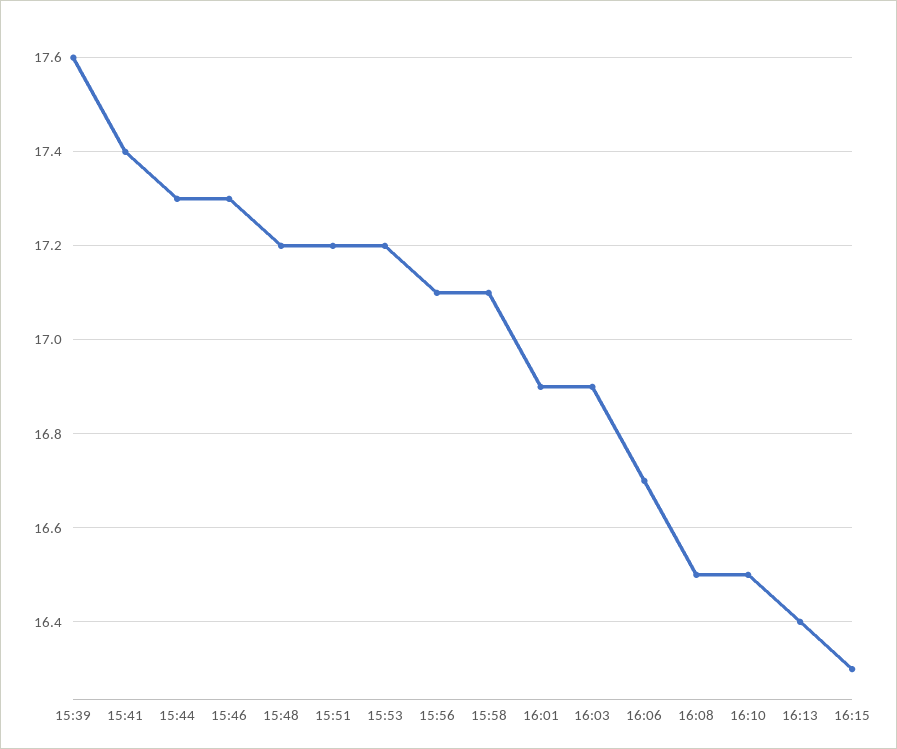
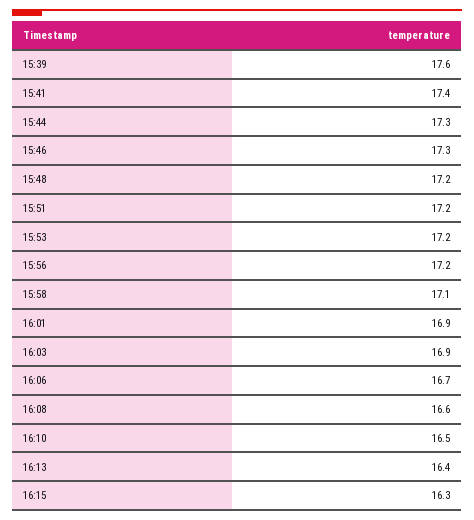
  {
    "15:39": 17.6,
    "15:41": 17.4,
    "15:44": 17.3,
    "15:46": 17.3,
    "15:48": 17.2,
    "15:51": 17.2,
    "15:53": 17.2,
-   "15:56": 17.1,
+   "15:56": 17.2,
    "15:58": 17.1,
    "16:01": 16.9,
    "16:03": 16.9,
    "16:06": 16.7,
-   "16:08": 16.5,
+   "16:08": 16.6,
    "16:10": 16.5,
    "16:13": 16.4,
    "16:15": 16.3
  }

